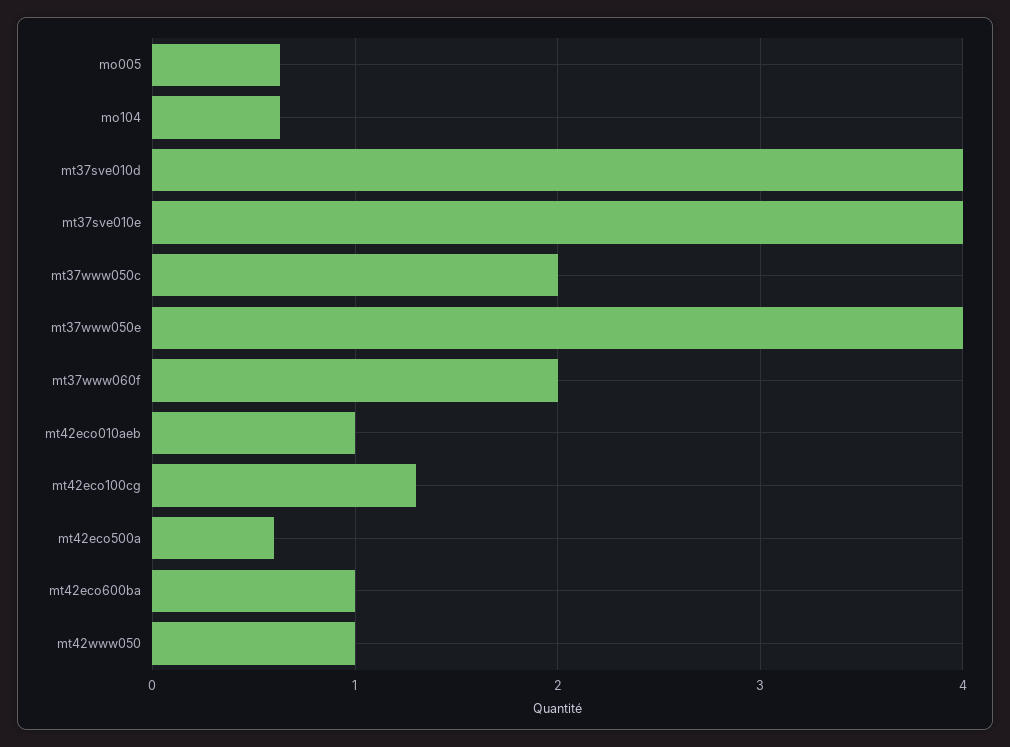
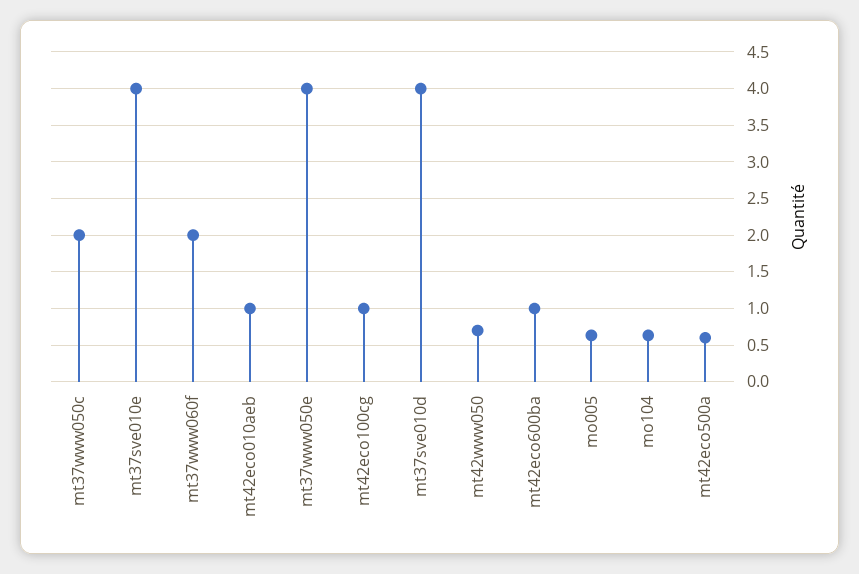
  {
    "mo005": 0.6,
    "mo104": 0.6,
    "mt37sve010d": 4,
    "mt37sve010e": 4,
    "mt37www050c": 2,
    "mt37www050e": 4,
    "mt37www060f": 2,
    "mt42eco010aeb": 1,
-   "mt42eco100cg": 1.3,
+   "mt42eco100cg": 1,
    "mt42eco500a": 0.6,
    "mt42eco600ba": 1,
-   "mt42www050": 1
+   "mt42www050": 0.7
  }

